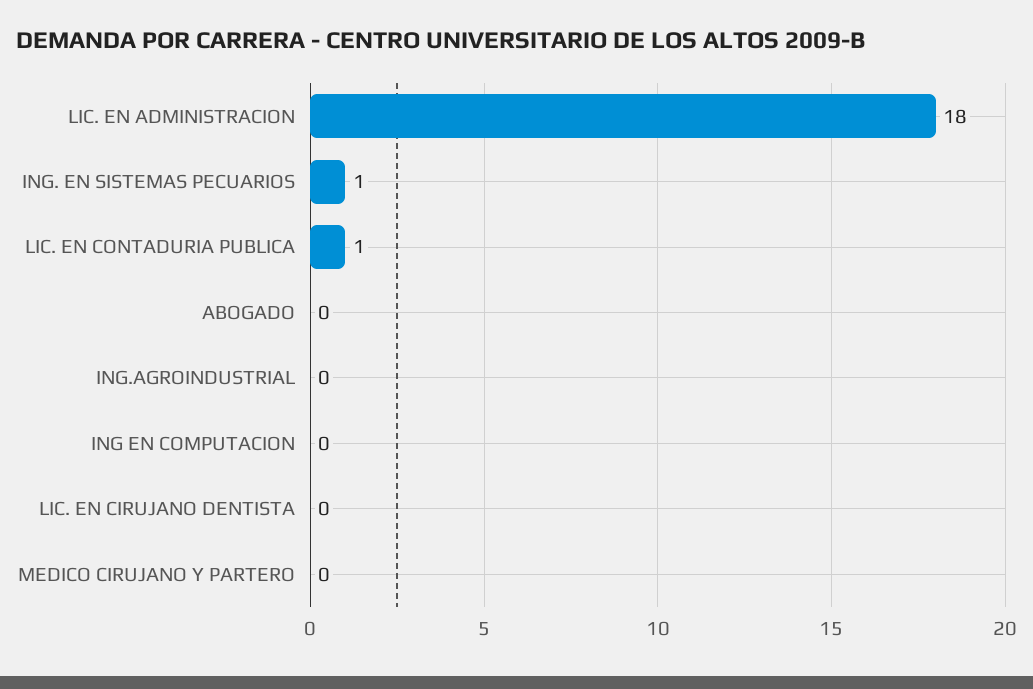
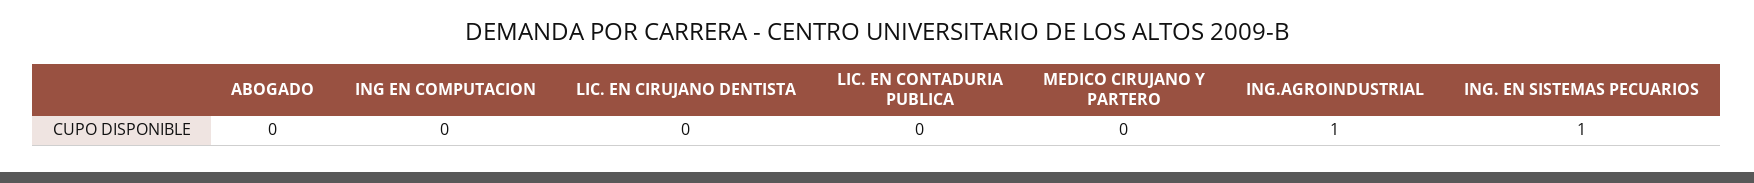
  {
-   "LIC. EN ADMINISTRACION": 18,
    "ING. EN SISTEMAS PECUARIOS": 1,
-   "LIC. EN CONTADURIA PUBLICA": 1,
+   "LIC. EN CONTADURIA PUBLICA": 0,
    "ABOGADO": 0,
-   "ING.AGROINDUSTRIAL": 0,
+   "ING.AGROINDUSTRIAL": 1,
    "ING EN COMPUTACION": 0,
    "LIC. EN CIRUJANO DENTISTA": 0,
    "MEDICO CIRUJANO Y PARTERO": 0
  }

